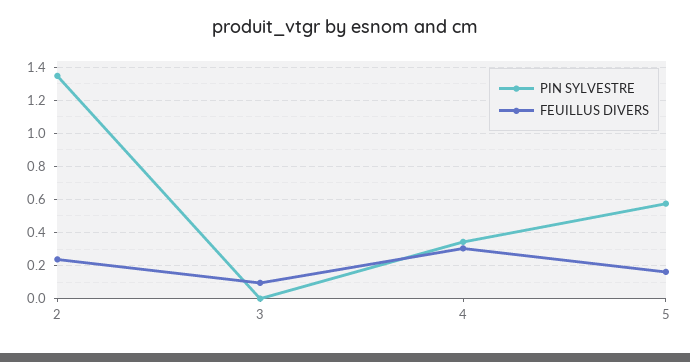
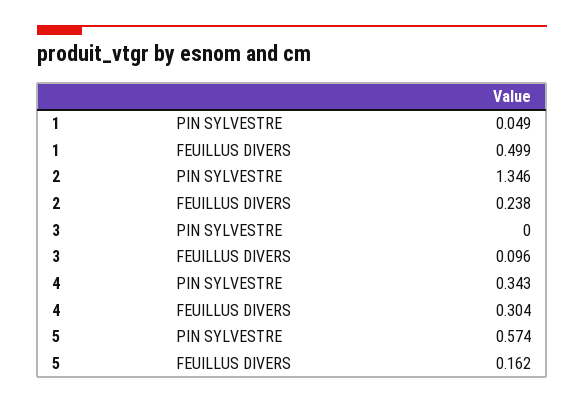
  {
    "PIN SYLVESTRE": {
      "2": 1.346,
      "3": 0,
      "4": 0.343,
-     "5": 0.574
+     "5": 0.574,
+     "1": 0.049
    },
    "FEUILLUS DIVERS": {
      "2": 0.238,
      "3": 0.096,
      "4": 0.304,
-     "5": 0.162
+     "5": 0.162,
+     "1": 0.499
    }
  }

